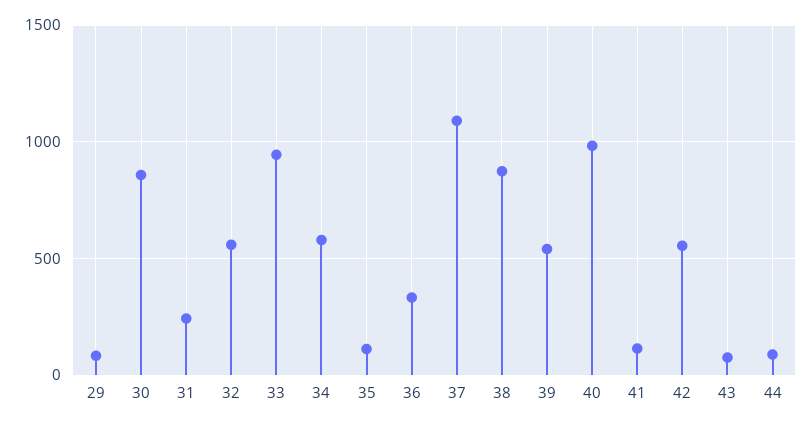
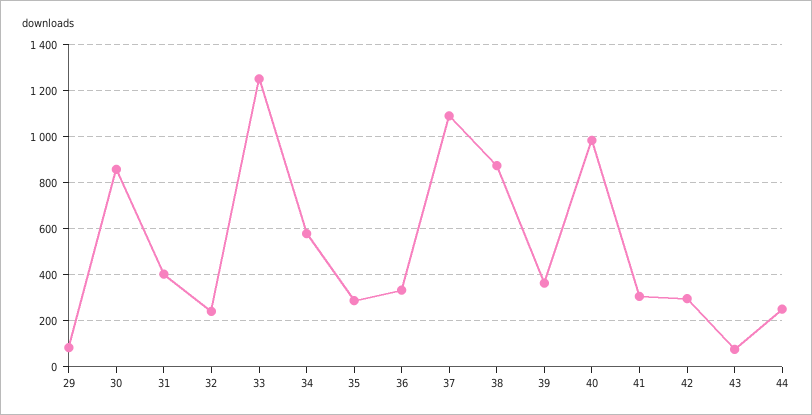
  {
    "29": 100,
    "30": 850,
-   "31": 250,
+   "31": 400,
-   "32": 550,
+   "32": 250,
-   "33": 950,
+   "33": 1250,
    "34": 600,
-   "35": 100,
+   "35": 300,
    "36": 350,
    "37": 1100,
    "38": 850,
-   "39": 550,
+   "39": 350,
    "40": 1000,
-   "41": 100,
+   "41": 300,
-   "42": 550,
+   "42": 300,
    "43": 100,
-   "44": 100
+   "44": 250
  }

